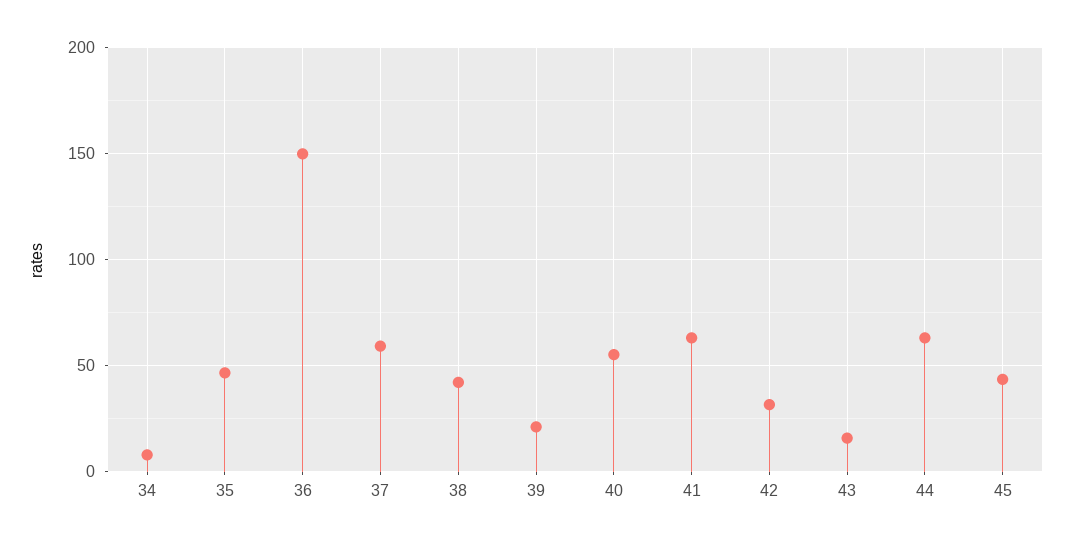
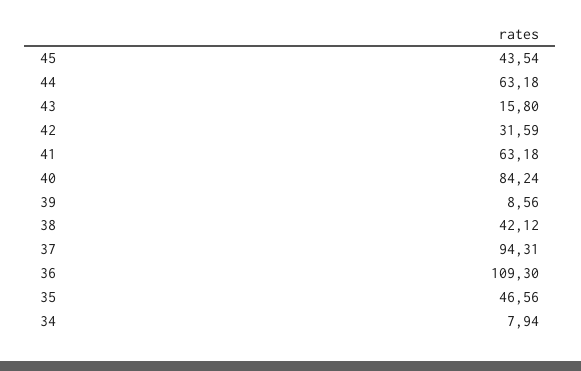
  {
    "34": 7.94,
    "35": 46.56,
-   "36": 150,
+   "36": 109.3,
-   "37": 60,
+   "37": 94.31,
    "38": 42.12,
-   "39": 20,
+   "39": 8.56,
-   "40": 55,
+   "40": 84.24,
    "41": 63.18,
    "42": 31.59,
    "43": 15.8,
    "44": 63.18,
    "45": 43.54
  }

